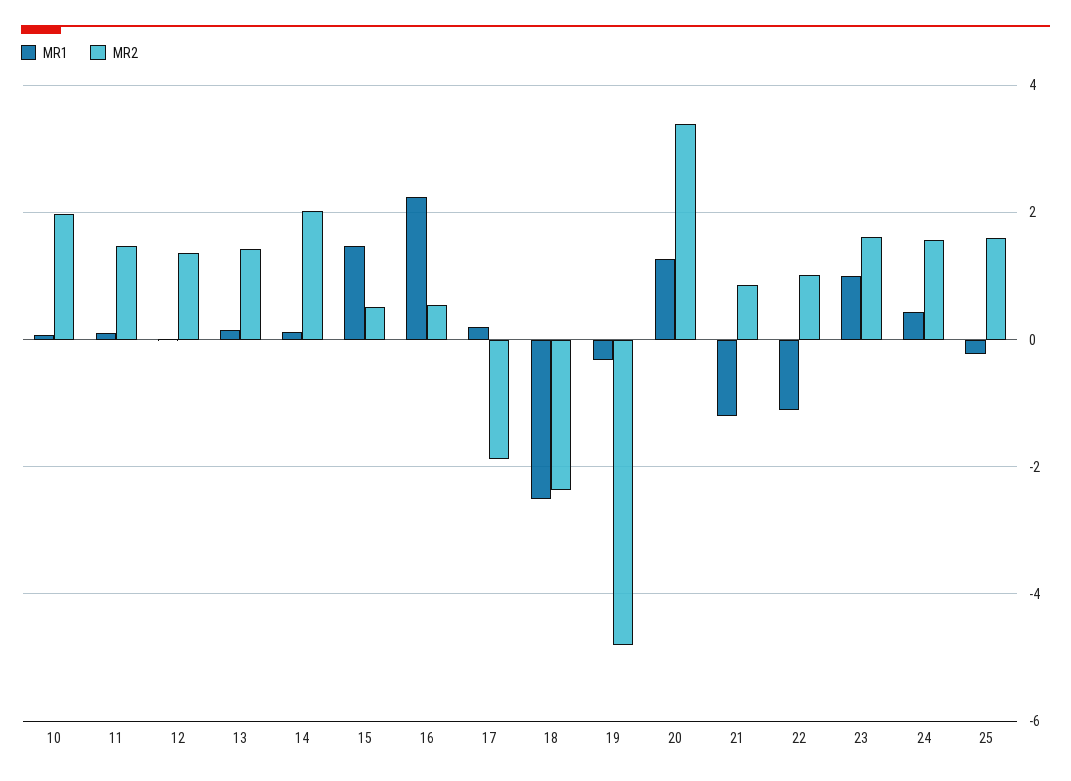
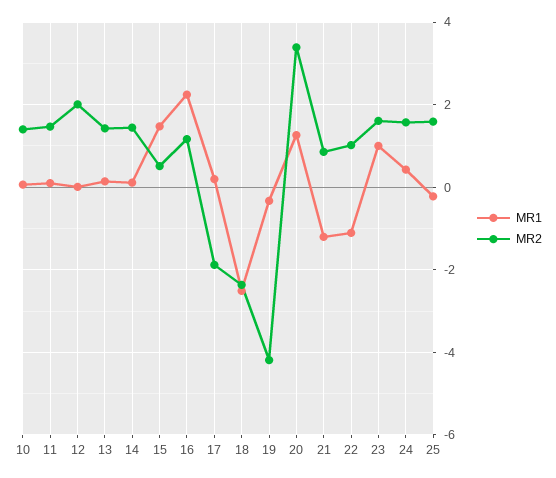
  {
    "MR1": {
      "10": 0,
      "11": 0,
      "12": 0,
      "13": 0.2,
      "14": 0.2,
      "15": 1.4,
      "16": 2.2,
      "17": 0.2,
      "18": -2.6,
      "19": -0.4,
      "20": 1.2,
      "21": -1.2,
      "22": -1.2,
      "23": 1,
      "24": 0.4,
      "25": -0.2
    },
    "MR2": {
-     "10": 2,
+     "10": 1.4,
      "11": 1.4,
-     "12": 1.4,
+     "12": 2,
      "13": 1.4,
-     "14": 2,
+     "14": 1.4,
      "15": 0.6,
-     "16": 0.6,
+     "16": 1.2,
      "17": -1.8,
      "18": -2.4,
-     "19": -4.8,
+     "19": -4.2,
      "20": 3.4,
      "21": 0.8,
      "22": 1,
      "23": 1.6,
      "24": 1.6,
      "25": 1.6
    }
  }

